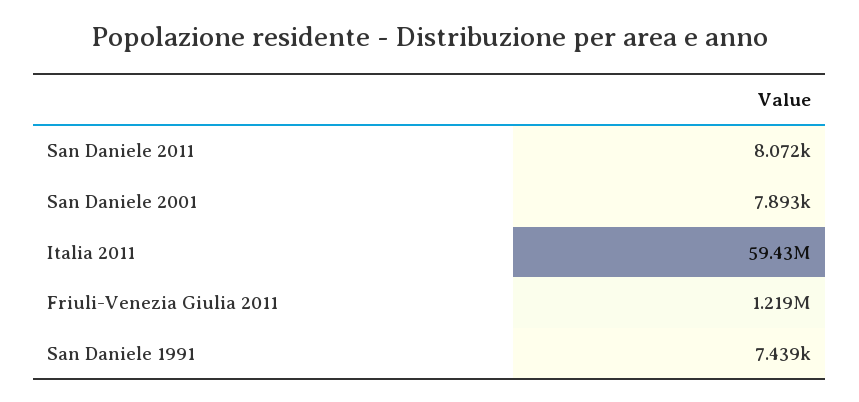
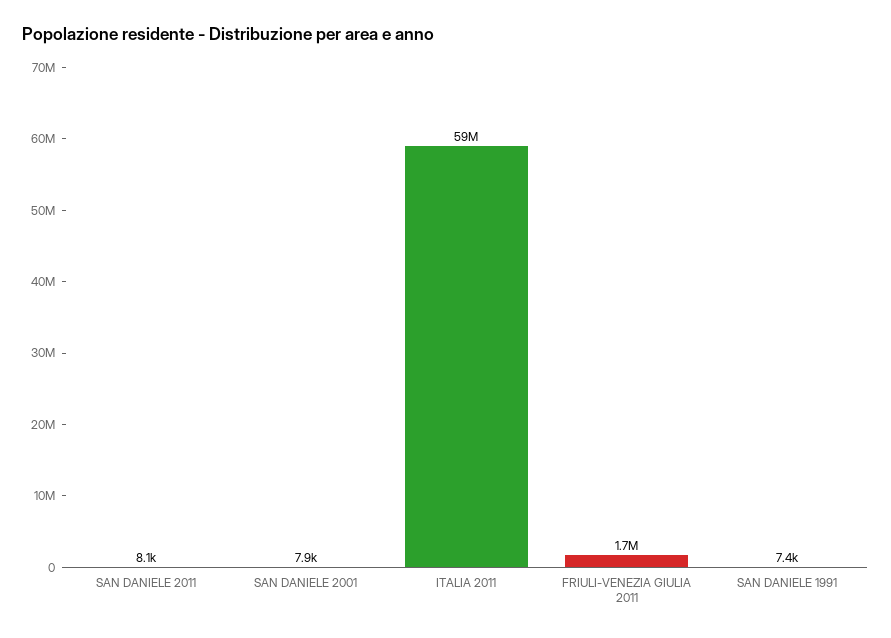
  {
    "San Daniele 2011": 8072,
    "San Daniele 2001": 7893,
    "Italia 2011": 59430000,
-   "Friuli-Venezia Giulia 2011": 1219000,
+   "Friuli-Venezia Giulia 2011": 1700000,
    "San Daniele 1991": 7439
  }

